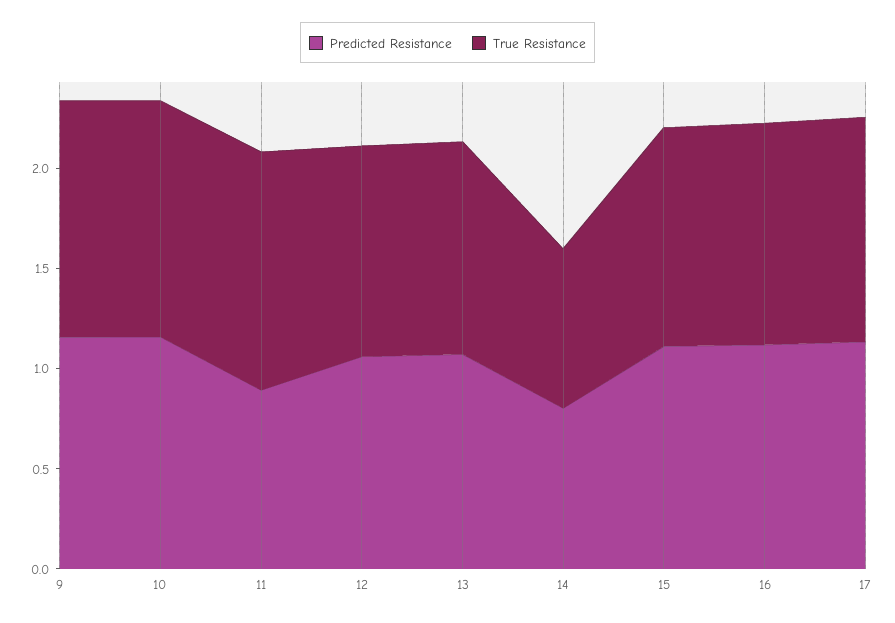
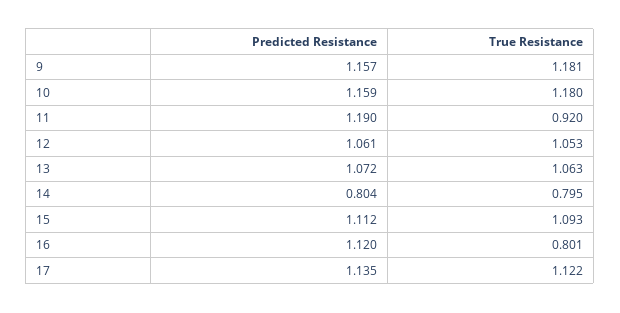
  {
    "Predicted Resistance": {
      "9": 1.157,
      "10": 1.159,
-     "11": 0.9,
+     "11": 1.19,
      "12": 1.061,
      "13": 1.072,
      "14": 0.804,
      "15": 1.112,
      "16": 1.12,
      "17": 1.135
    },
    "True Resistance": {
      "9": 1.181,
      "10": 1.18,
-     "11": 1.2,
+     "11": 0.92,
      "12": 1.053,
      "13": 1.063,
      "14": 0.795,
      "15": 1.093,
-     "16": 1.1,
+     "16": 0.801,
      "17": 1.122
    }
  }

